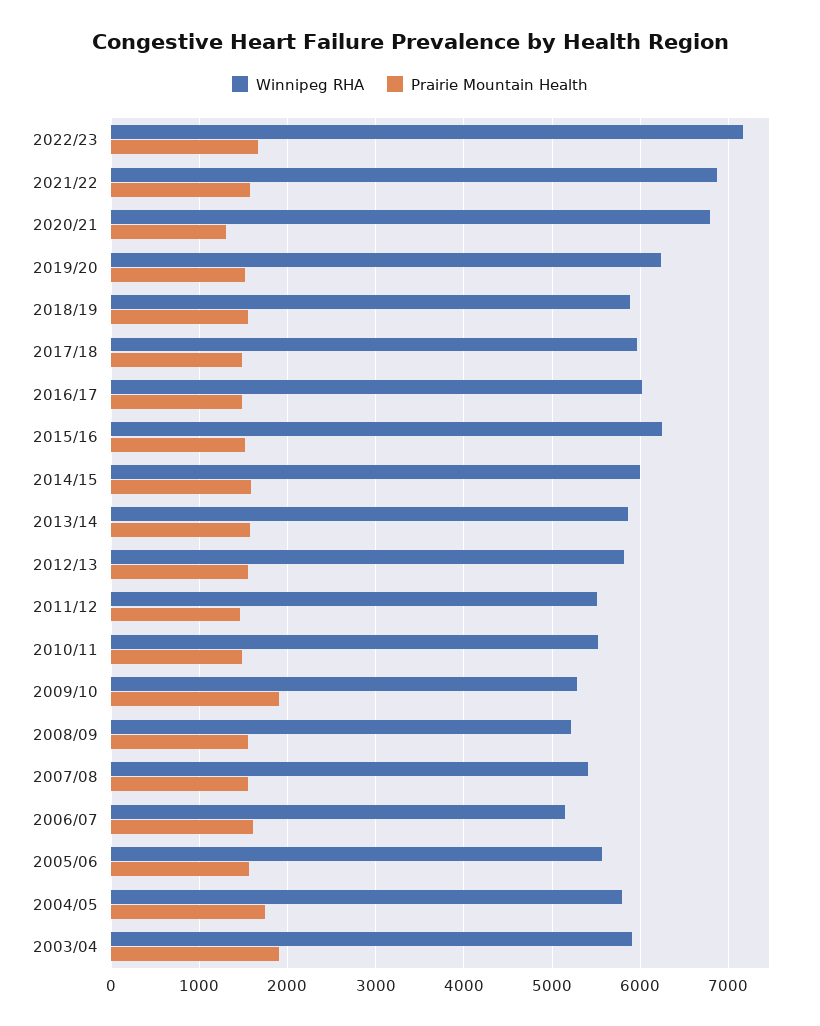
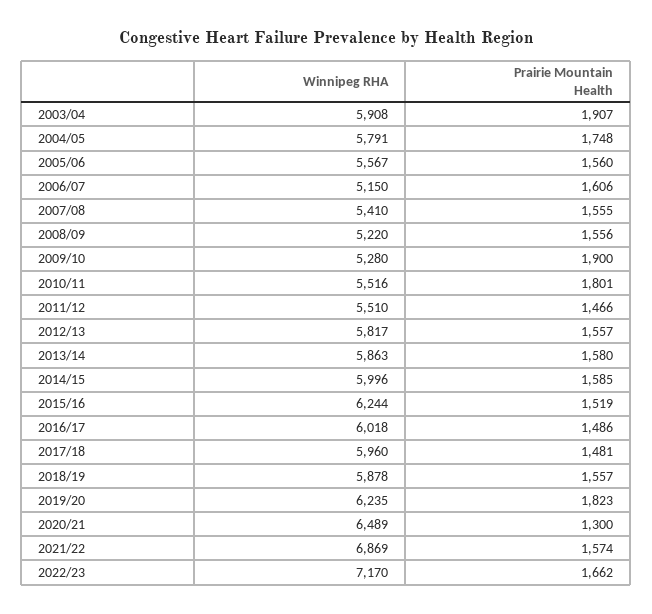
  {
    "Winnipeg RHA": {
      "2022/23": 7170,
      "2021/22": 6869,
-     "2020/21": 6800,
+     "2020/21": 6489,
      "2019/20": 6235,
      "2018/19": 5878,
      "2017/18": 5960,
      "2016/17": 6018,
      "2015/16": 6244,
      "2014/15": 5996,
      "2013/14": 5863,
      "2012/13": 5817,
      "2011/12": 5510,
      "2010/11": 5516,
      "2009/10": 5280,
      "2008/09": 5220,
      "2007/08": 5410,
      "2006/07": 5150,
      "2005/06": 5567,
      "2004/05": 5791,
      "2003/04": 5908
    },
    "Prairie Mountain Health": {
      "2022/23": 1662,
      "2021/22": 1574,
      "2020/21": 1300,
-     "2019/20": 1500,
+     "2019/20": 1823,
      "2018/19": 1557,
      "2017/18": 1481,
      "2016/17": 1486,
      "2015/16": 1519,
      "2014/15": 1585,
      "2013/14": 1580,
      "2012/13": 1557,
      "2011/12": 1466,
-     "2010/11": 1500,
+     "2010/11": 1801,
      "2009/10": 1900,
      "2008/09": 1556,
      "2007/08": 1555,
      "2006/07": 1606,
      "2005/06": 1560,
      "2004/05": 1748,
      "2003/04": 1907
    }
  }

